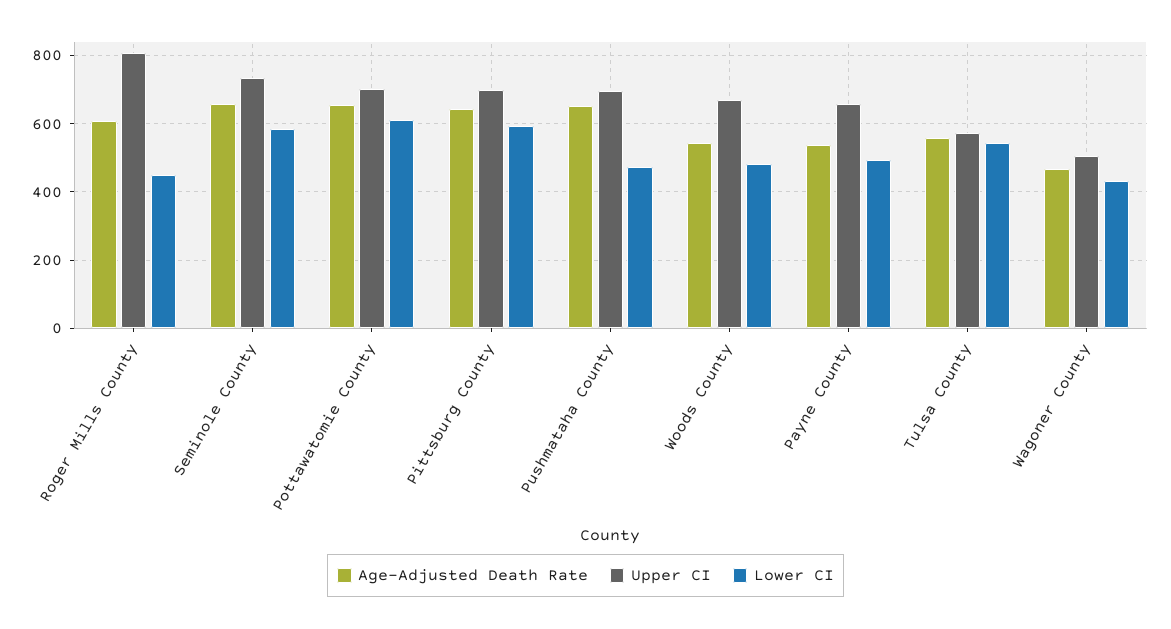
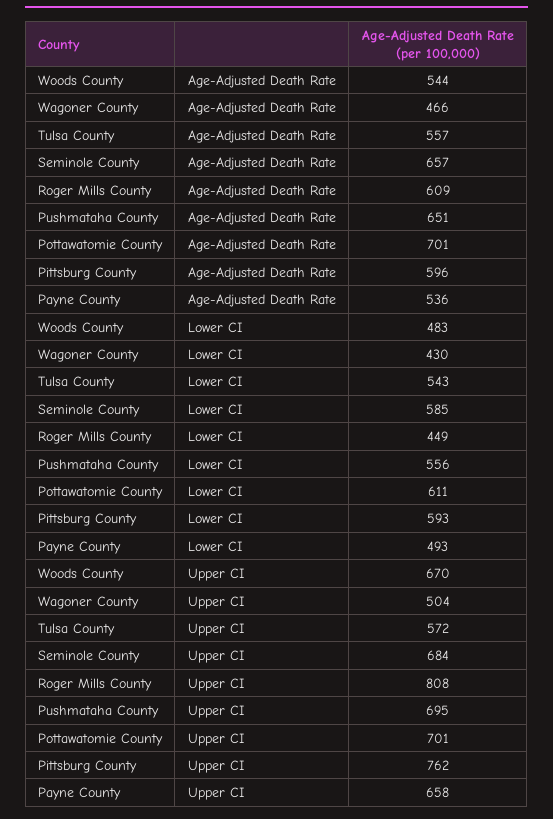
  {
    "Age-Adjusted Death Rate": {
      "Roger Mills County": 609,
      "Seminole County": 657,
-     "Pottawatomie County": 660,
+     "Pottawatomie County": 701,
-     "Pittsburg County": 640,
+     "Pittsburg County": 596,
      "Pushmataha County": 651,
      "Woods County": 544,
      "Payne County": 536,
      "Tulsa County": 557,
      "Wagoner County": 466
    },
    "Upper CI": {
      "Roger Mills County": 808,
-     "Seminole County": 740,
+     "Seminole County": 684,
      "Pottawatomie County": 701,
-     "Pittsburg County": 700,
+     "Pittsburg County": 762,
      "Pushmataha County": 695,
      "Woods County": 670,
      "Payne County": 658,
      "Tulsa County": 572,
      "Wagoner County": 504
    },
    "Lower CI": {
      "Roger Mills County": 449,
      "Seminole County": 585,
      "Pottawatomie County": 611,
      "Pittsburg County": 593,
-     "Pushmataha County": 480,
+     "Pushmataha County": 556,
      "Woods County": 483,
      "Payne County": 493,
      "Tulsa County": 543,
      "Wagoner County": 430
    }
  }

